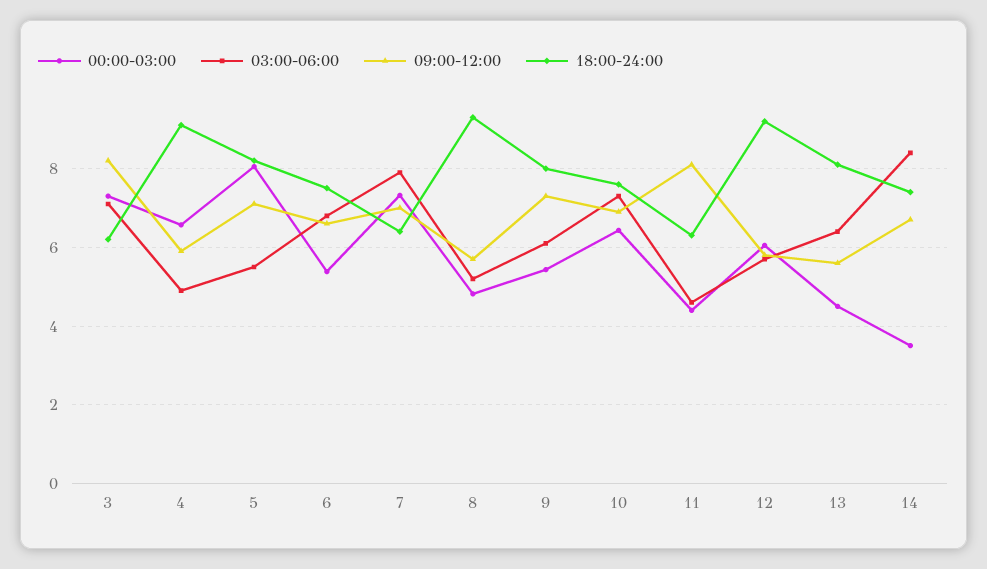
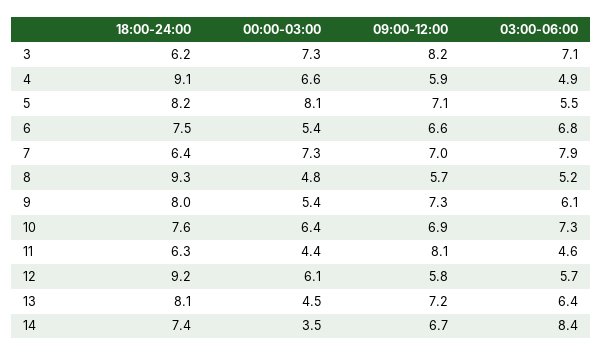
  {
    "00:00-03:00": {
      "3": 7.3,
      "4": 6.6,
      "5": 8.1,
      "6": 5.4,
      "7": 7.3,
      "8": 4.8,
      "9": 5.4,
      "10": 6.4,
      "11": 4.4,
      "12": 6.1,
      "13": 4.5,
      "14": 3.5
    },
    "03:00-06:00": {
      "3": 7.1,
      "4": 4.9,
      "5": 5.5,
      "6": 6.8,
      "7": 7.9,
      "8": 5.2,
      "9": 6.1,
      "10": 7.3,
      "11": 4.6,
      "12": 5.7,
      "13": 6.4,
      "14": 8.4
    },
    "09:00-12:00": {
      "3": 8.2,
      "4": 5.9,
      "5": 7.1,
      "6": 6.6,
      "7": 7,
      "8": 5.7,
      "9": 7.3,
      "10": 6.9,
      "11": 8.1,
      "12": 5.8,
-     "13": 5.6,
+     "13": 7.2,
      "14": 6.7
    },
    "18:00-24:00": {
      "3": 6.2,
      "4": 9.1,
      "5": 8.2,
      "6": 7.5,
      "7": 6.4,
      "8": 9.3,
      "9": 8,
      "10": 7.6,
      "11": 6.3,
      "12": 9.2,
      "13": 8.1,
      "14": 7.4
    }
  }

